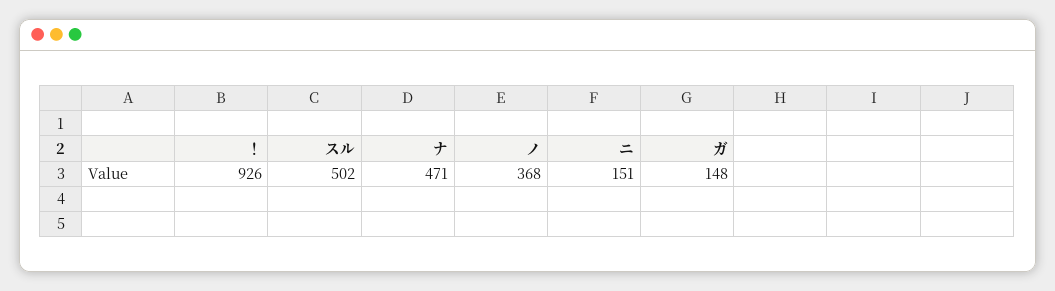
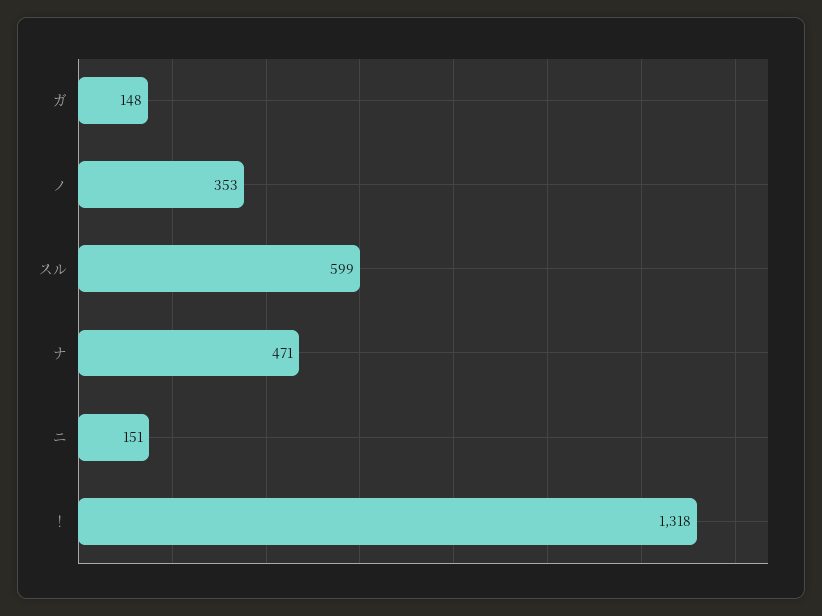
  {
-   "！": 926,
+   "！": 1318,
-   "スル": 502,
+   "スル": 599,
    "ナ": 471,
-   "ノ": 368,
+   "ノ": 353,
    "ニ": 151,
    "ガ": 148
  }

